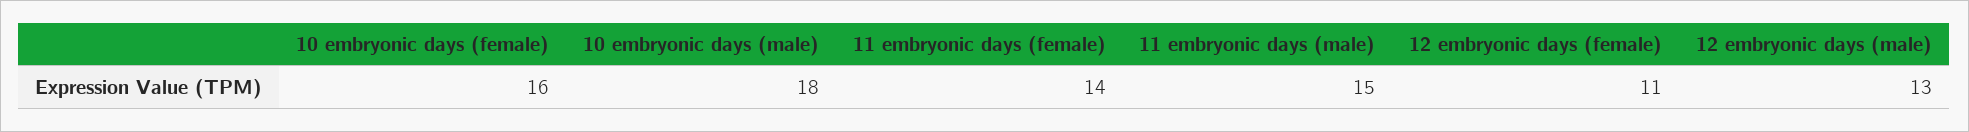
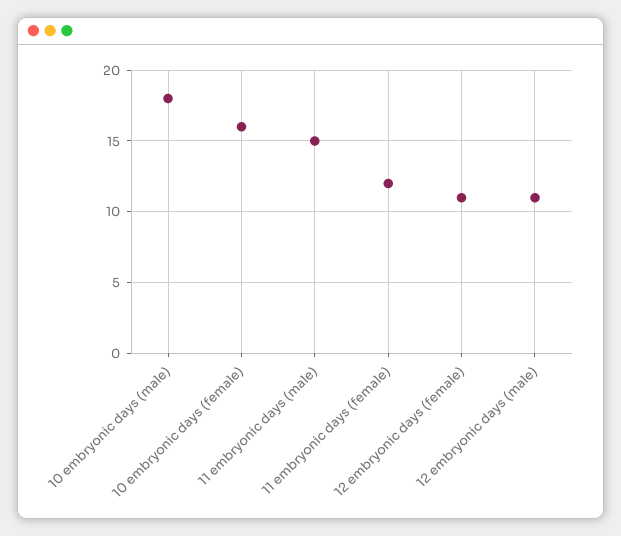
  {
    "10 embryonic days (female)": 16,
    "10 embryonic days (male)": 18,
-   "11 embryonic days (female)": 14,
+   "11 embryonic days (female)": 12,
    "11 embryonic days (male)": 15,
    "12 embryonic days (female)": 11,
-   "12 embryonic days (male)": 13
+   "12 embryonic days (male)": 11
  }

